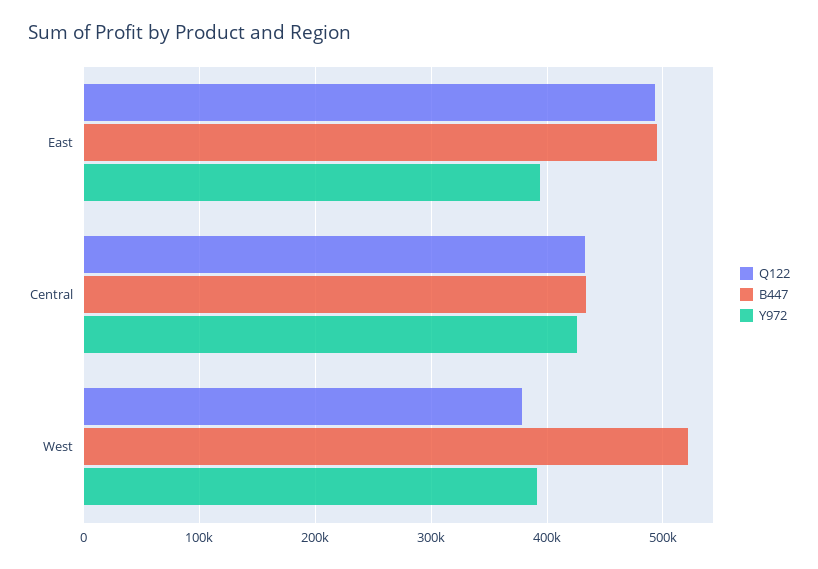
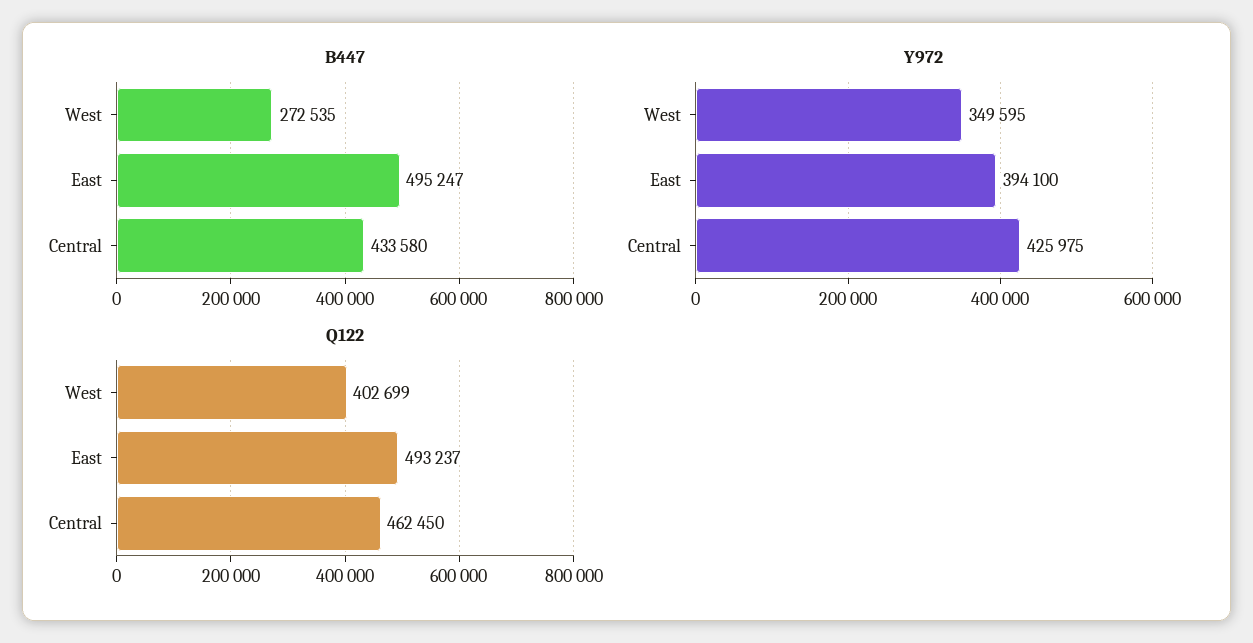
  {
    "Q122": {
      "East": 493237,
-     "Central": 430000,
+     "Central": 462450,
-     "West": 380000
+     "West": 402699
    },
    "B447": {
      "East": 495247,
      "Central": 433580,
-     "West": 520000
+     "West": 272535
    },
    "Y972": {
      "East": 394100,
      "Central": 425975,
-     "West": 390000
+     "West": 349595
    }
  }

